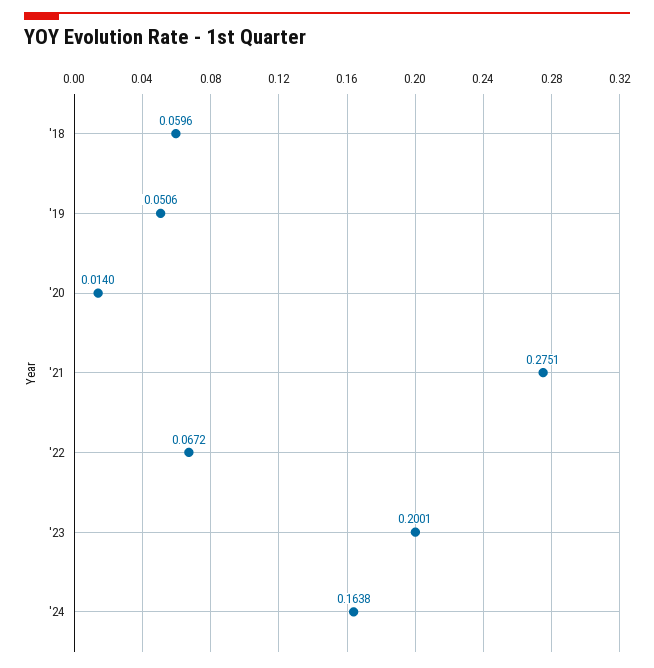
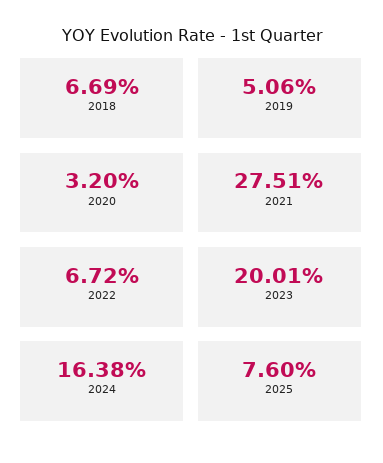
  {
-   "'18": 0.0596,
+   "'18": 0.0669,
    "'19": 0.0506,
-   "'20": 0.014,
+   "'20": 0.032,
    "'21": 0.2751,
    "'22": 0.0672,
    "'23": 0.2001,
-   "'24": 0.1638
+   "'24": 0.1638,
+   "2025": 0.076
  }

